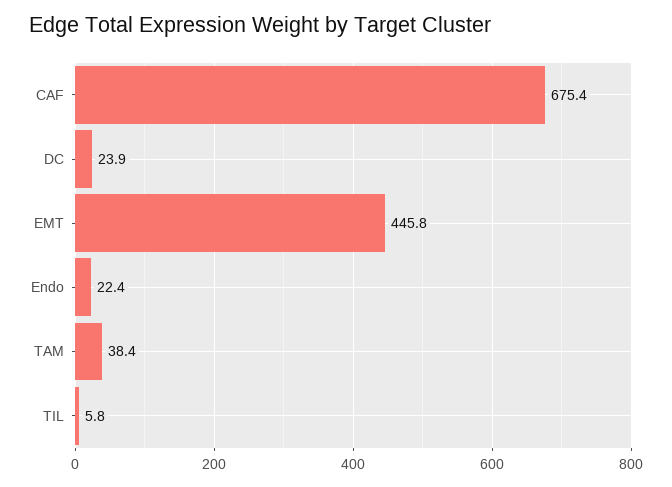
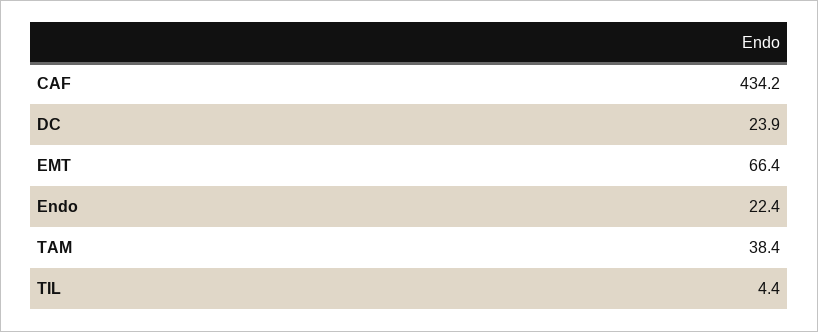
  {
-   "CAF": 675.4,
+   "CAF": 434.2,
    "DC": 23.9,
-   "EMT": 445.8,
+   "EMT": 66.4,
    "Endo": 22.4,
    "TAM": 38.4,
-   "TIL": 5.8
+   "TIL": 4.4
  }

